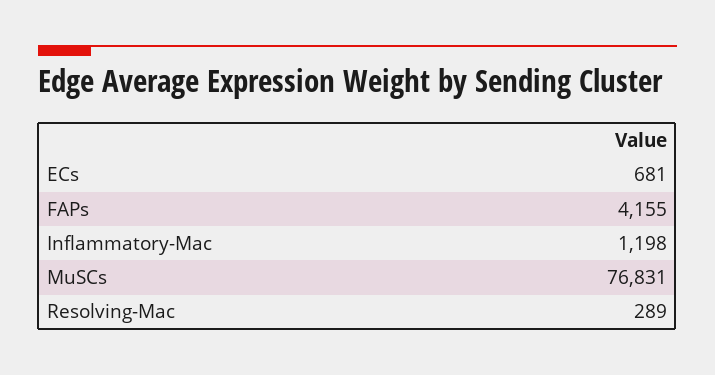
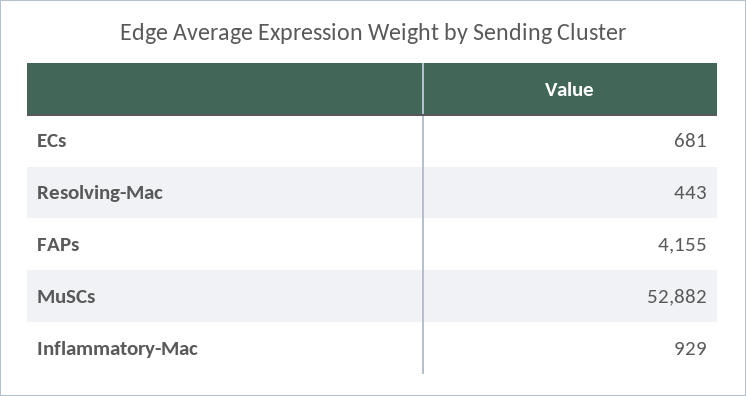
  {
    "ECs": 681,
    "FAPs": 4155,
-   "Inflammatory-Mac": 1198,
+   "Inflammatory-Mac": 929,
-   "MuSCs": 76831,
+   "MuSCs": 52882,
-   "Resolving-Mac": 289
+   "Resolving-Mac": 443
  }

